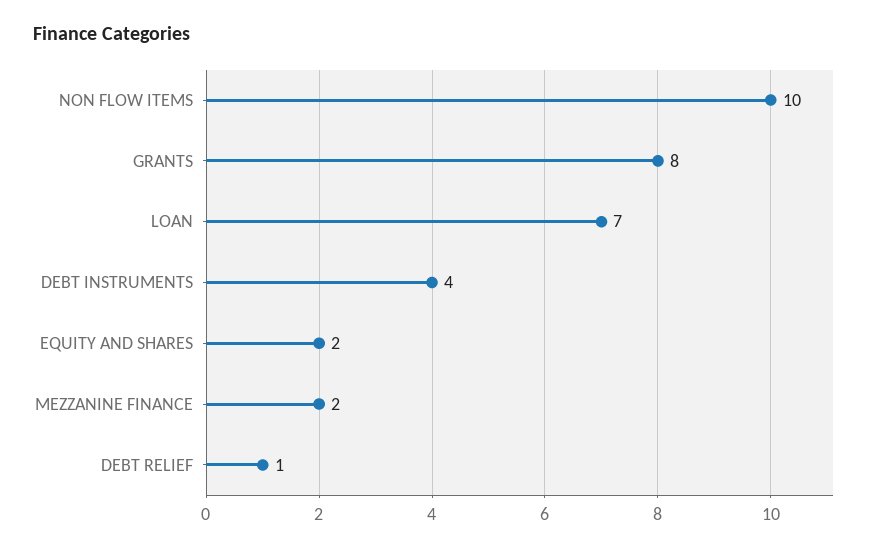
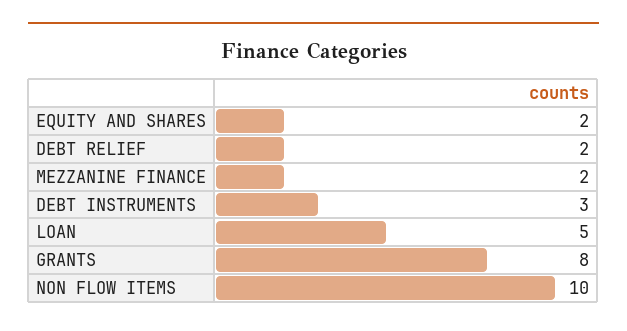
  {
    "NON FLOW ITEMS": 10,
    "GRANTS": 8,
-   "LOAN": 7,
+   "LOAN": 5,
-   "DEBT INSTRUMENTS": 4,
+   "DEBT INSTRUMENTS": 3,
    "EQUITY AND SHARES": 2,
    "MEZZANINE FINANCE": 2,
-   "DEBT RELIEF": 1
+   "DEBT RELIEF": 2
  }

